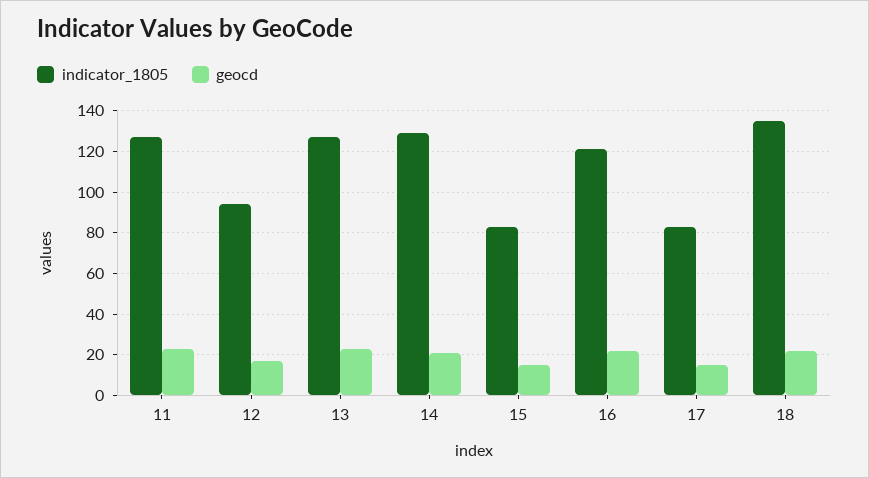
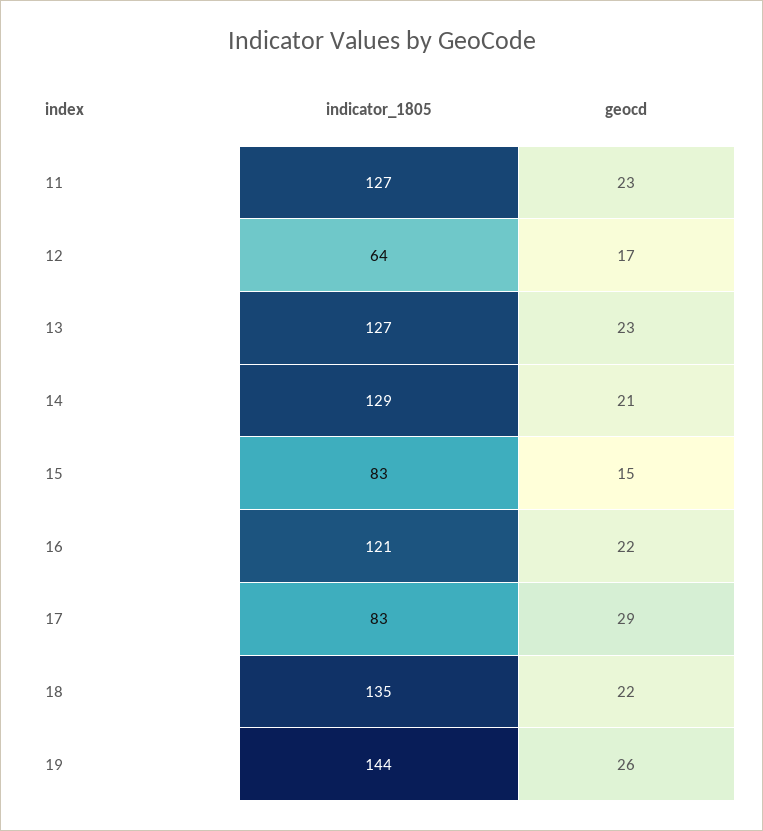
  {
    "indicator_1805": {
      "11": 127,
-     "12": 95,
+     "12": 64,
      "13": 127,
      "14": 129,
      "15": 83,
      "16": 121,
      "17": 83,
-     "18": 135
+     "18": 135,
+     "19": 144
    },
    "geocd": {
      "11": 23,
      "12": 17,
      "13": 23,
      "14": 21,
      "15": 15,
      "16": 22,
-     "17": 15,
+     "17": 29,
-     "18": 22
+     "18": 22,
+     "19": 26
    }
  }

